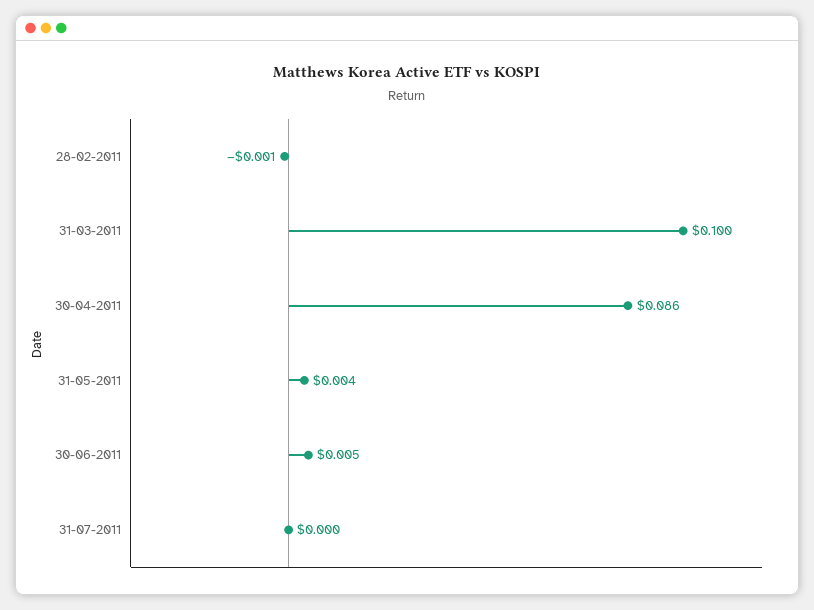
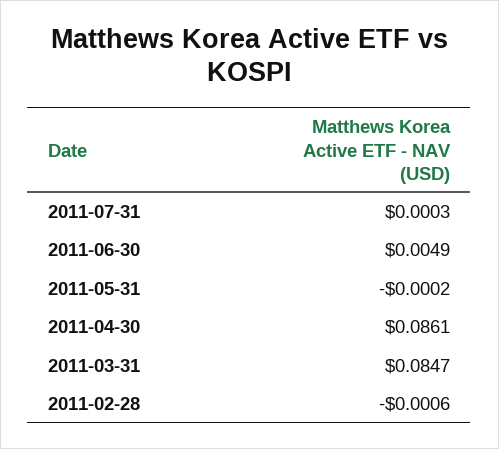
  {
    "28-02-2011": -0.0006,
-   "31-03-2011": 0.1,
+   "31-03-2011": 0.0847,
    "30-04-2011": 0.0861,
-   "31-05-2011": 0.004,
+   "31-05-2011": -0.0002,
    "30-06-2011": 0.0049,
    "31-07-2011": 0.0003
  }

